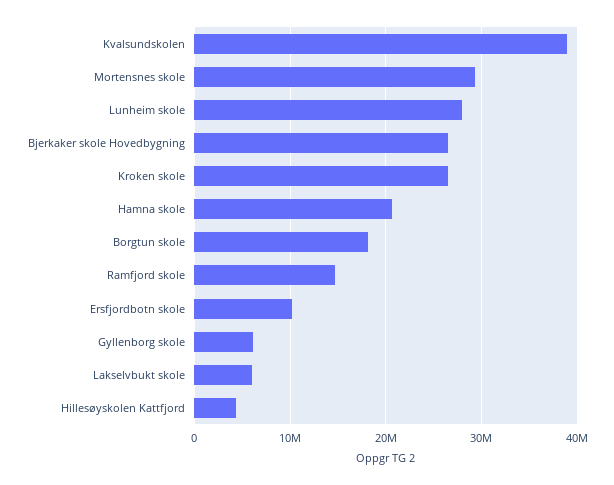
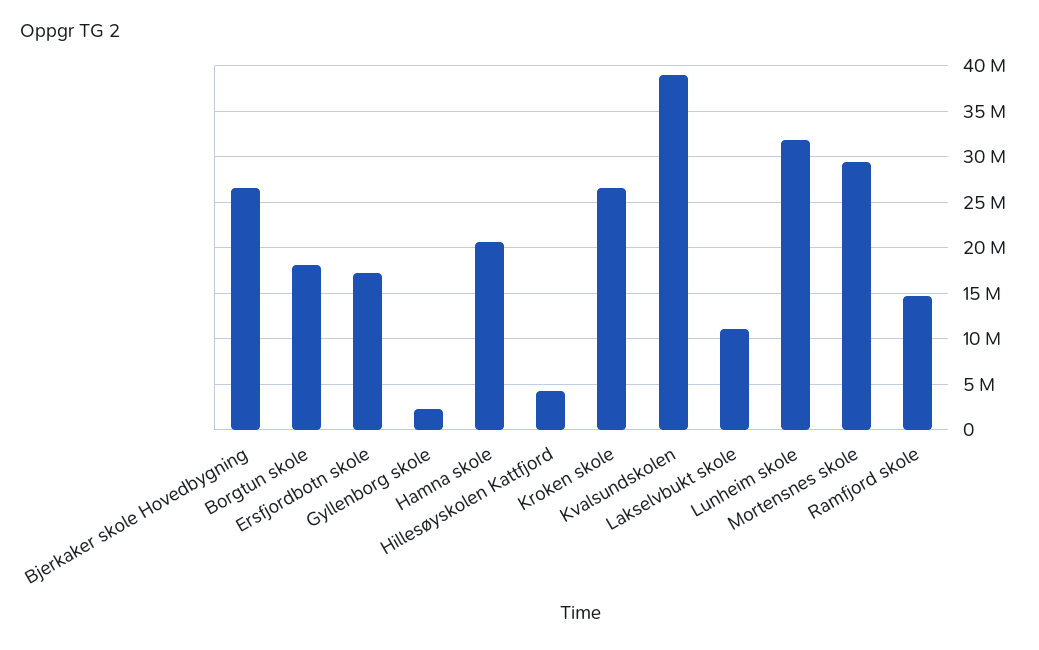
  {
    "Kvalsundskolen": 39000000,
    "Mortensnes skole": 29000000,
-   "Lunheim skole": 28000000,
+   "Lunheim skole": 32000000,
    "Bjerkaker skole Hovedbygning": 27000000,
    "Kroken skole": 27000000,
    "Hamna skole": 21000000,
    "Borgtun skole": 18000000,
    "Ramfjord skole": 15000000,
-   "Ersfjordbotn skole": 10000000,
+   "Ersfjordbotn skole": 17000000,
-   "Gyllenborg skole": 6000000,
+   "Gyllenborg skole": 2000000,
-   "Lakselvbukt skole": 6000000,
+   "Lakselvbukt skole": 11000000,
    "Hillesøyskolen Kattfjord": 4000000
  }

